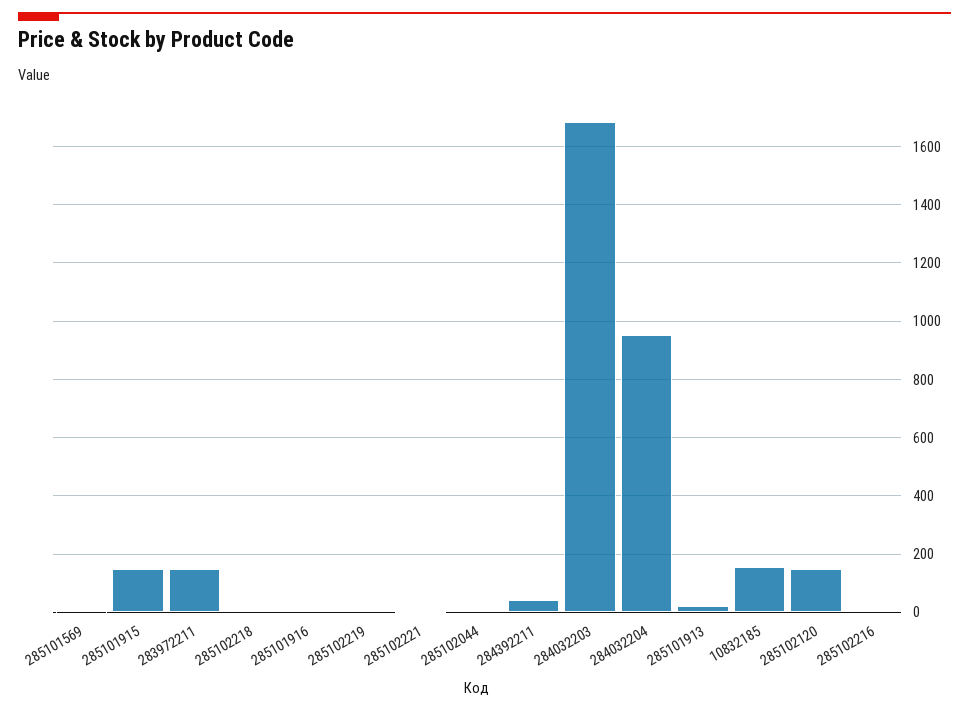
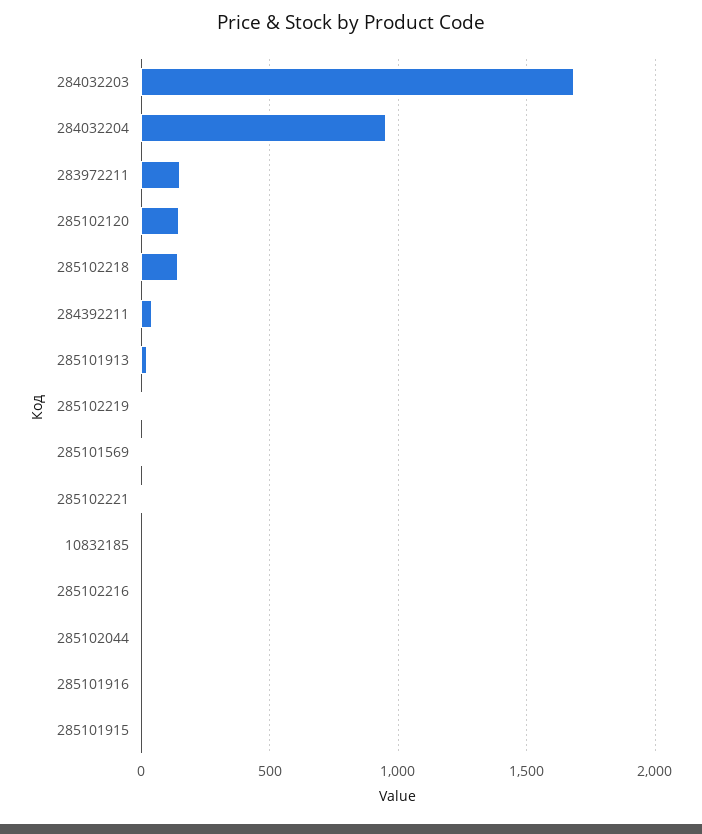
  {
    "285101569": 0,
-   "285101915": 150,
+   "285101915": 0,
    "283972211": 150,
-   "285102218": 0,
+   "285102218": 150,
    "285101916": 0,
    "285102219": 0,
    "285102221": 0,
    "285102044": 0,
    "284392211": 50,
    "284032203": 1675,
    "284032204": 950,
    "285101913": 25,
-   "10832185": 150,
+   "10832185": 0,
    "285102120": 150,
    "285102216": 0
  }

